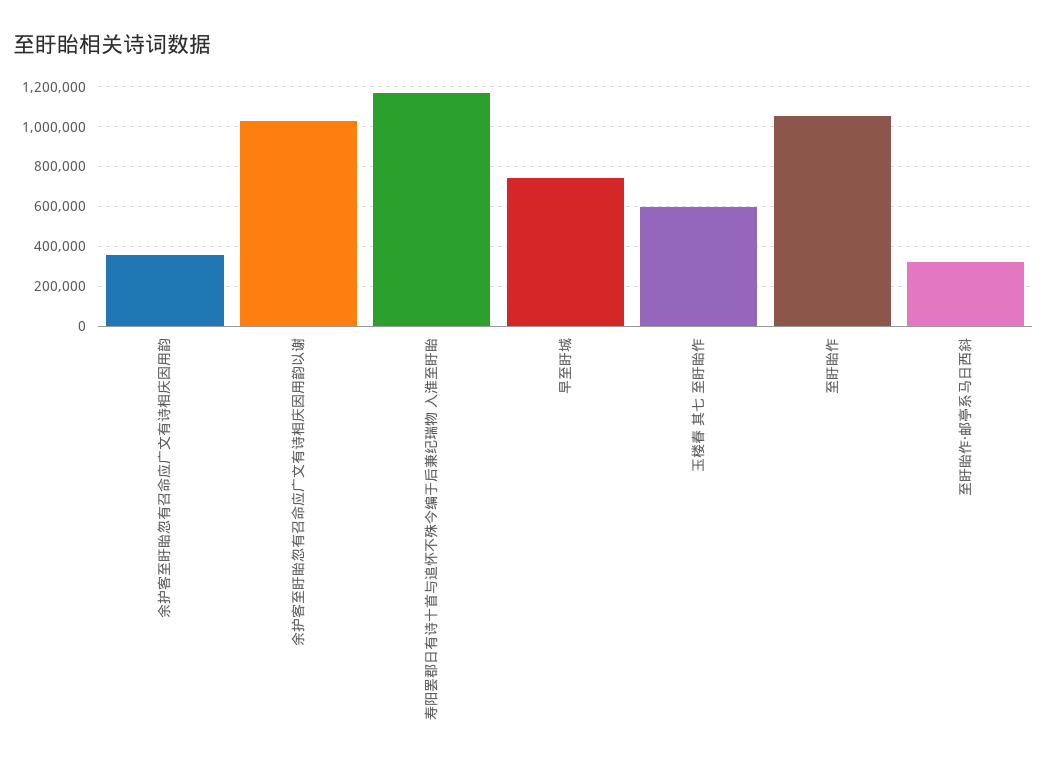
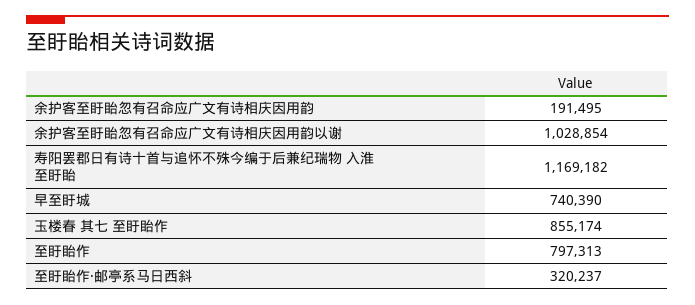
  {
-   "余护客至盱眙忽有召命应广文有诗相庆因用韵": 350000,
+   "余护客至盱眙忽有召命应广文有诗相庆因用韵": 191495,
    "余护客至盱眙忽有召命应广文有诗相庆因用韵以谢": 1028854,
    "寿阳罢郡日有诗十首与追怀不殊今编于后兼纪瑞物 入淮至盱眙": 1169182,
    "早至盱城": 740390,
-   "玉楼春 其七 至盱眙作": 600000,
+   "玉楼春 其七 至盱眙作": 855174,
-   "至盱眙作": 1050000,
+   "至盱眙作": 797313,
    "至盱眙作·邮亭系马日西斜": 320237
  }

